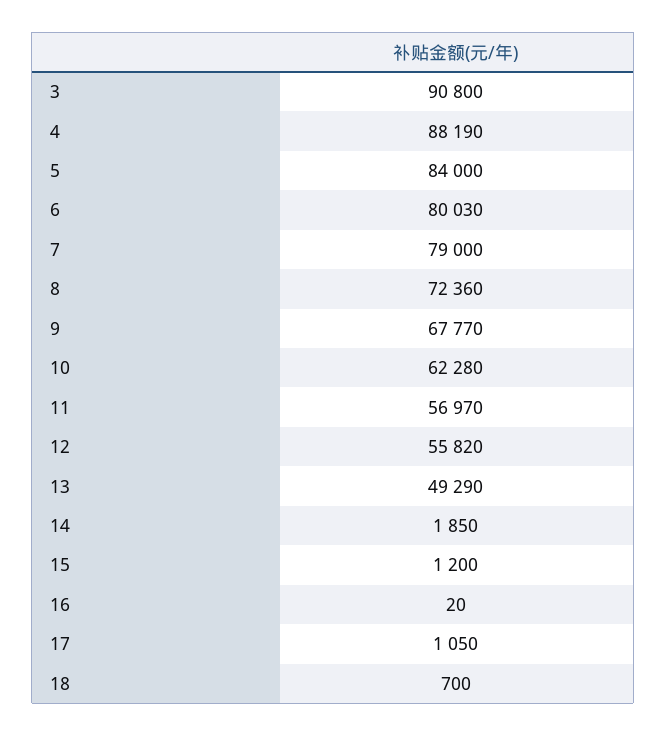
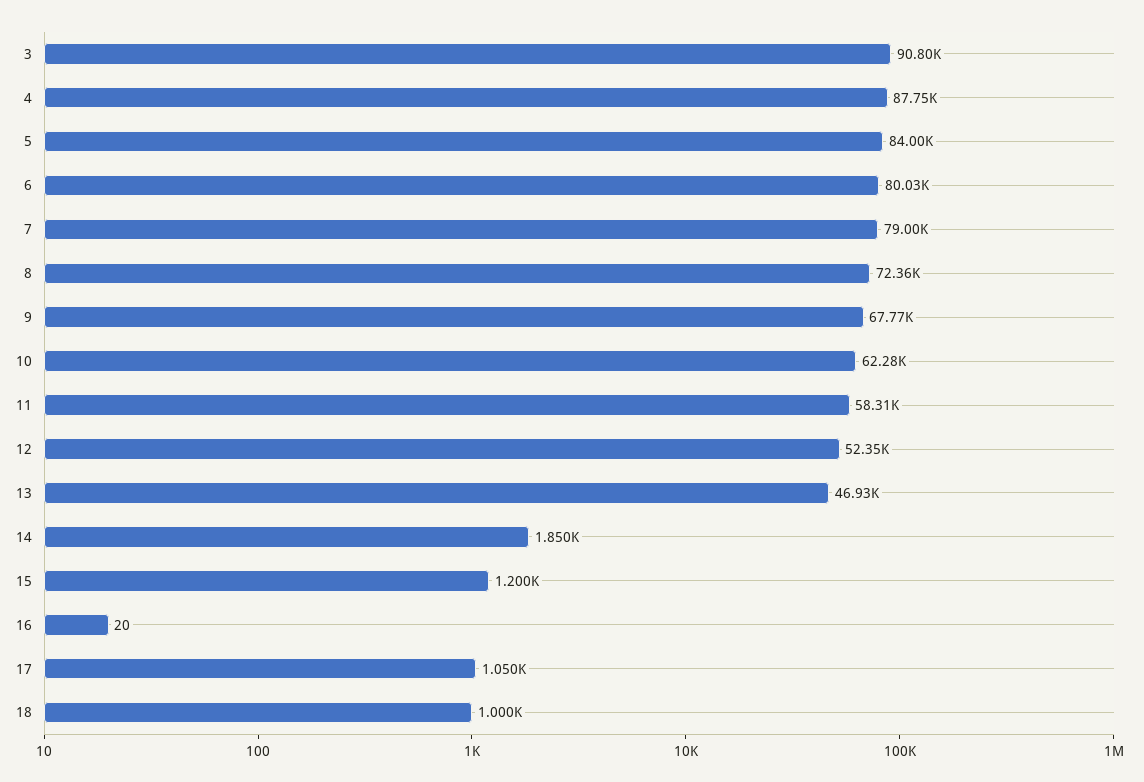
  {
    "3": 90800,
-   "4": 88190,
+   "4": 87750,
    "5": 84000,
    "6": 80030,
    "7": 79000,
    "8": 72360,
    "9": 67770,
    "10": 62280,
-   "11": 56970,
+   "11": 58310,
-   "12": 55820,
+   "12": 52350,
-   "13": 49290,
+   "13": 46930,
    "14": 1850,
    "15": 1200,
    "16": 20,
    "17": 1050,
-   "18": 700
+   "18": 1000
  }

